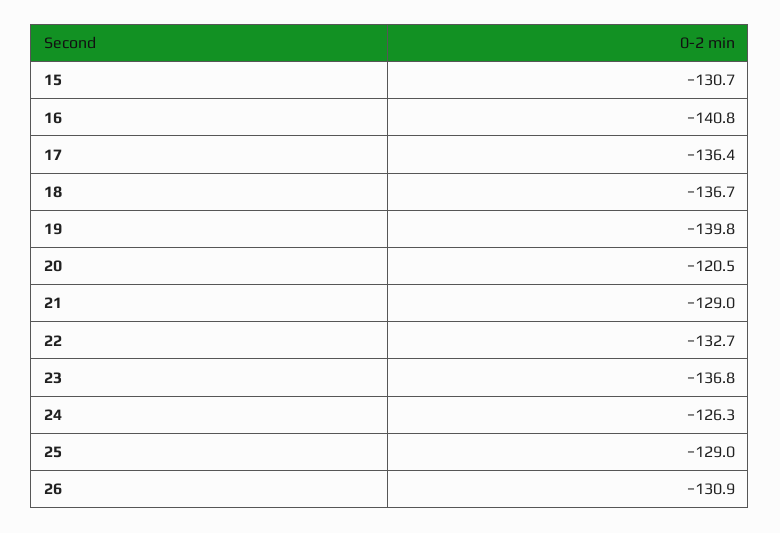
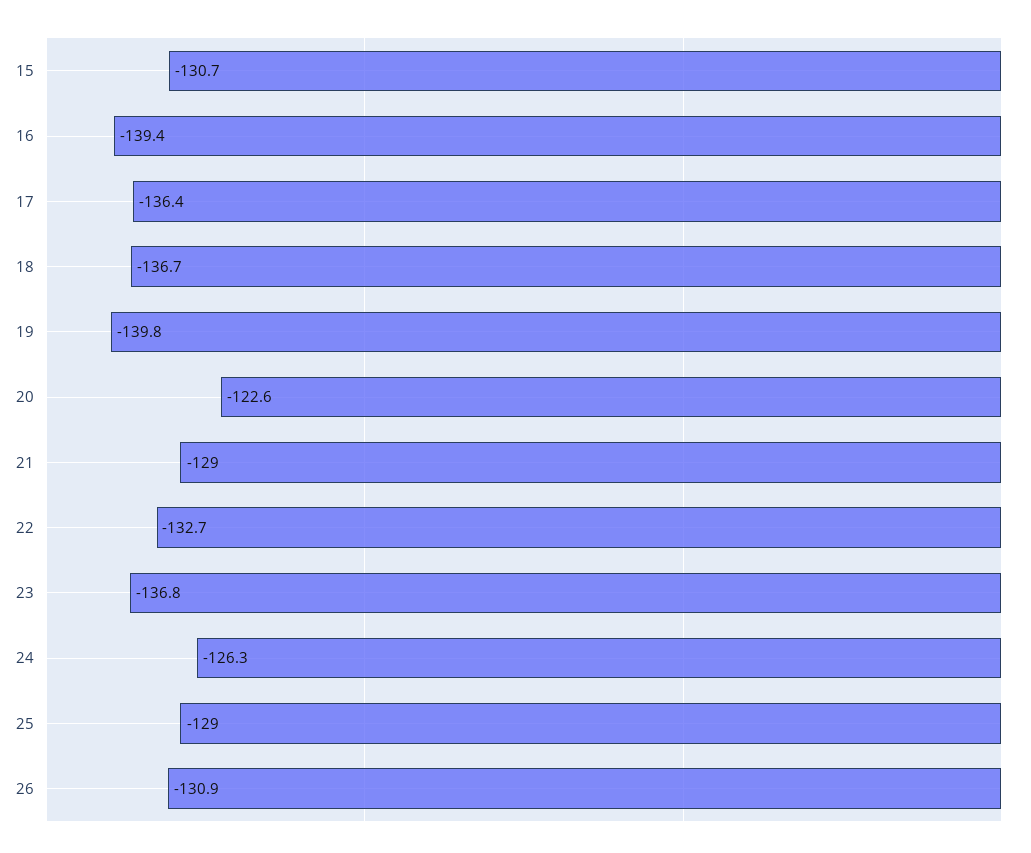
  {
    "15": -130.7,
-   "16": -140.8,
+   "16": -139.4,
    "17": -136.4,
    "18": -136.7,
    "19": -139.8,
-   "20": -120.5,
+   "20": -122.6,
    "21": -129,
    "22": -132.7,
    "23": -136.8,
    "24": -126.3,
    "25": -129,
    "26": -130.9
  }

